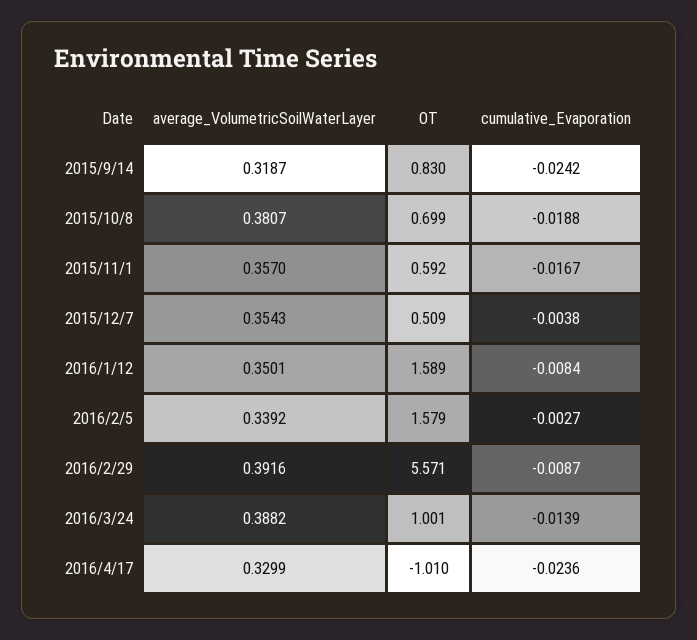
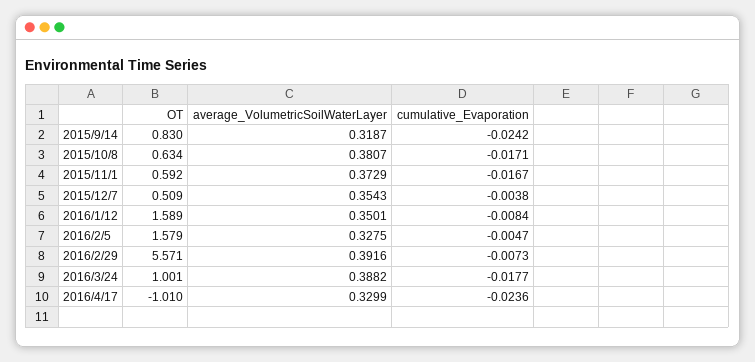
  {
    "average_VolumetricSoilWaterLayer": {
      "2015/9/14": 0.3187,
      "2015/10/8": 0.3807,
-     "2015/11/1": 0.357,
+     "2015/11/1": 0.3729,
      "2015/12/7": 0.3543,
      "2016/1/12": 0.3501,
-     "2016/2/5": 0.3392,
+     "2016/2/5": 0.3275,
      "2016/2/29": 0.3916,
      "2016/3/24": 0.3882,
      "2016/4/17": 0.3299
    },
    "OT": {
      "2015/9/14": 0.83,
-     "2015/10/8": 0.699,
+     "2015/10/8": 0.634,
      "2015/11/1": 0.592,
      "2015/12/7": 0.509,
      "2016/1/12": 1.589,
      "2016/2/5": 1.579,
      "2016/2/29": 5.571,
      "2016/3/24": 1.001,
      "2016/4/17": -1.01
    },
    "cumulative_Evaporation": {
      "2015/9/14": -0.0242,
-     "2015/10/8": -0.0188,
+     "2015/10/8": -0.0171,
      "2015/11/1": -0.0167,
      "2015/12/7": -0.0038,
      "2016/1/12": -0.0084,
-     "2016/2/5": -0.0027,
+     "2016/2/5": -0.0047,
-     "2016/2/29": -0.0087,
+     "2016/2/29": -0.0073,
-     "2016/3/24": -0.0139,
+     "2016/3/24": -0.0177,
      "2016/4/17": -0.0236
    }
  }

